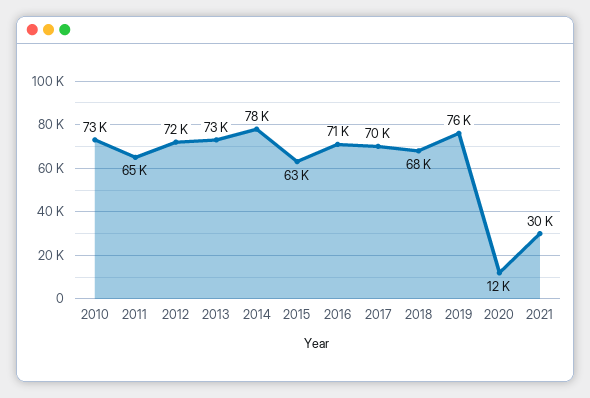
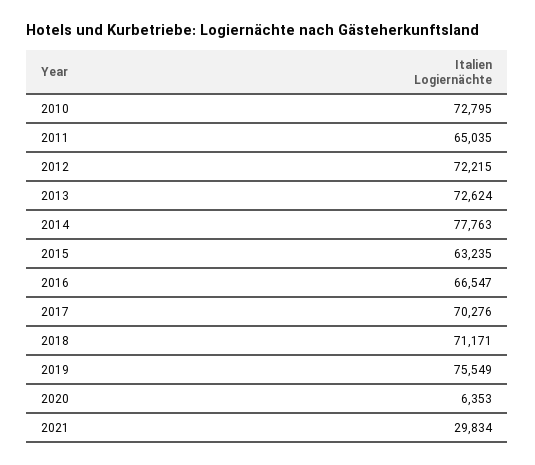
  {
    "2010": 72795,
    "2011": 65035,
    "2012": 72215,
    "2013": 72624,
    "2014": 77763,
    "2015": 63235,
-   "2016": 71000,
+   "2016": 66547,
    "2017": 70276,
-   "2018": 68000,
+   "2018": 71171,
    "2019": 75549,
-   "2020": 12000,
+   "2020": 6353,
    "2021": 29834
  }

